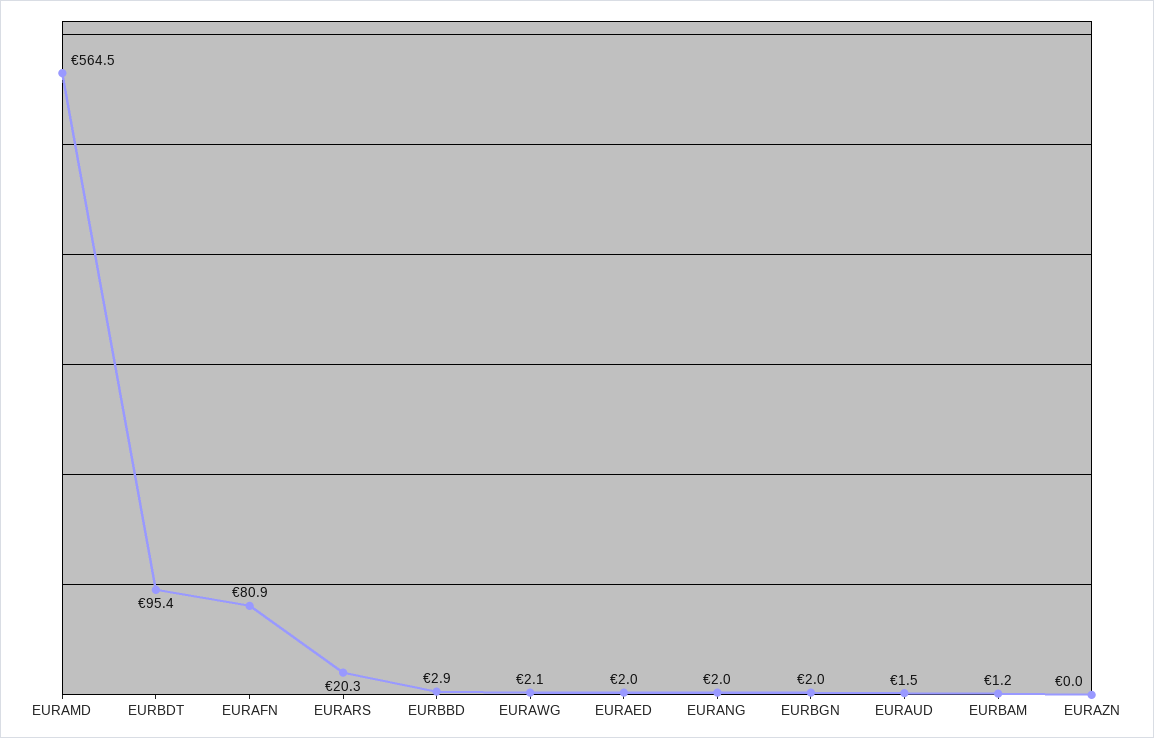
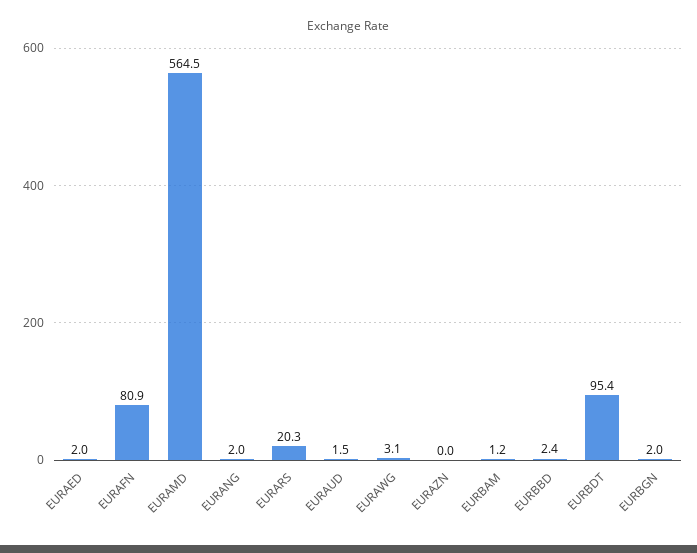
  {
    "EURAMD": 564.5,
    "EURBDT": 95.4,
    "EURAFN": 80.9,
    "EURARS": 20.3,
-   "EURBBD": 2.9,
+   "EURBBD": 2.4,
-   "EURAWG": 2.1,
+   "EURAWG": 3.1,
    "EURAED": 2,
    "EURANG": 2,
    "EURBGN": 2,
    "EURAUD": 1.5,
    "EURBAM": 1.2,
    "EURAZN": 0
  }

